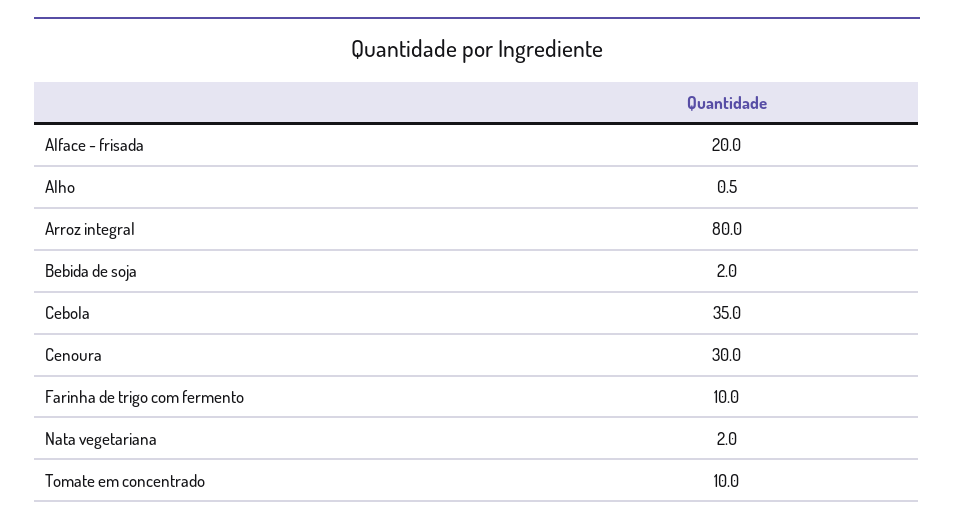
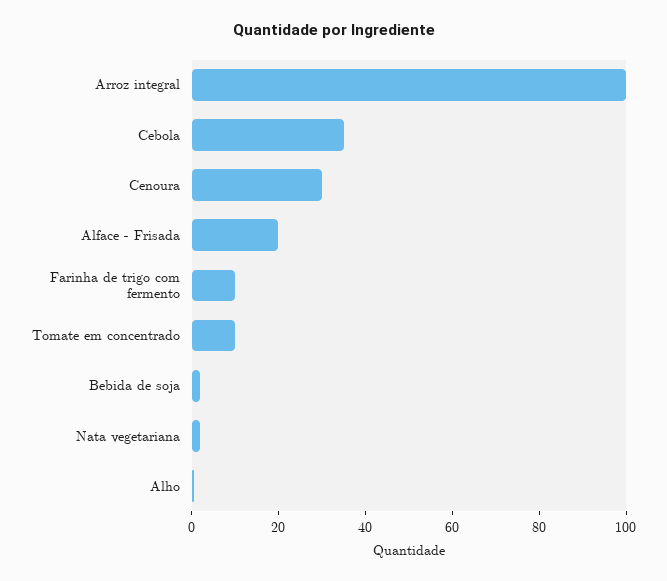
  {
    "Alface - frisada": 20,
    "Alho": 0.5,
-   "Arroz integral": 80,
+   "Arroz integral": 100,
    "Bebida de soja": 2,
    "Cebola": 35,
    "Cenoura": 30,
    "Farinha de trigo com fermento": 10,
    "Nata vegetariana": 2,
    "Tomate em concentrado": 10
  }

